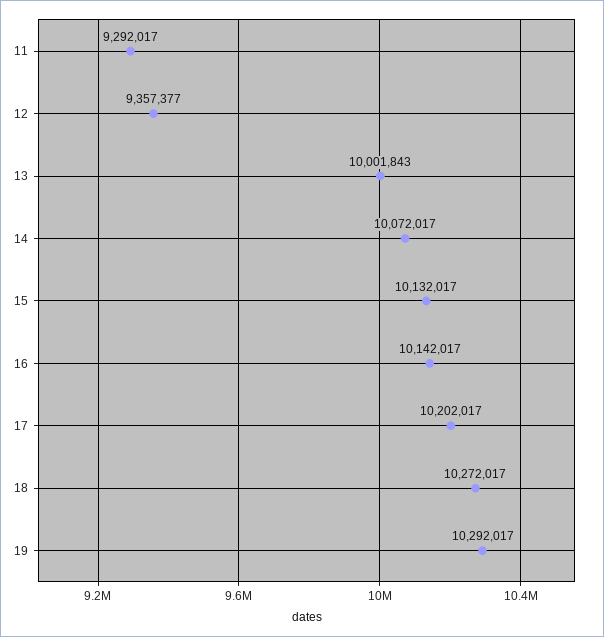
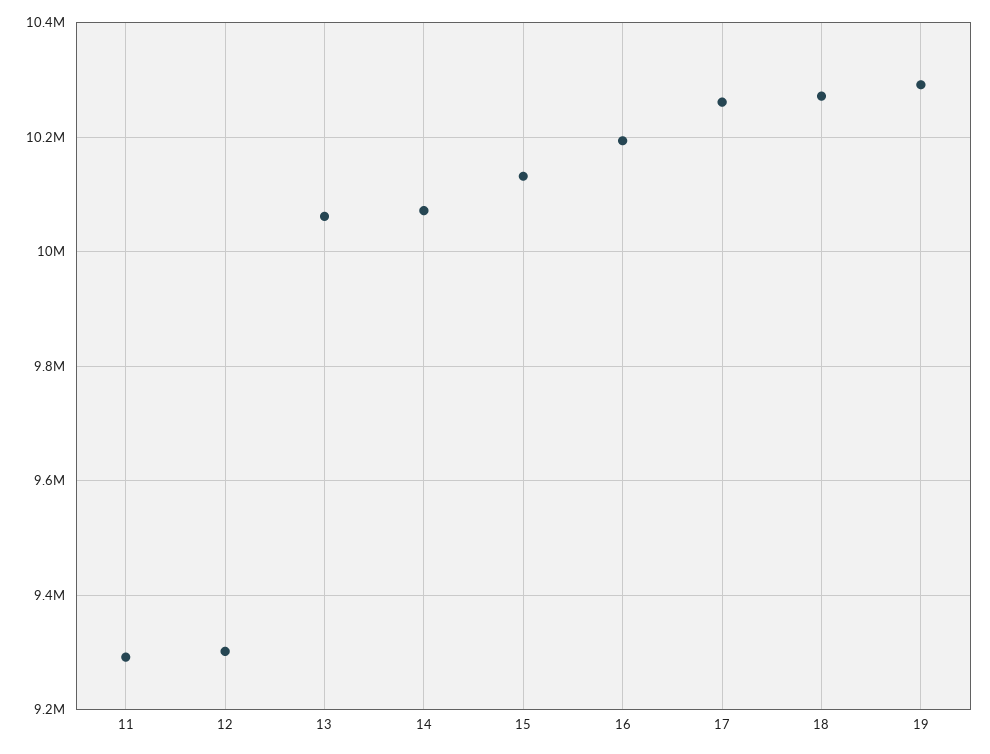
  {
    "11": 9292017,
-   "12": 9357377,
+   "12": 9300000,
-   "13": 10001843,
+   "13": 10060000,
    "14": 10072017,
    "15": 10132017,
-   "16": 10142017,
+   "16": 10200000,
-   "17": 10202017,
+   "17": 10260000,
    "18": 10272017,
    "19": 10292017
  }

